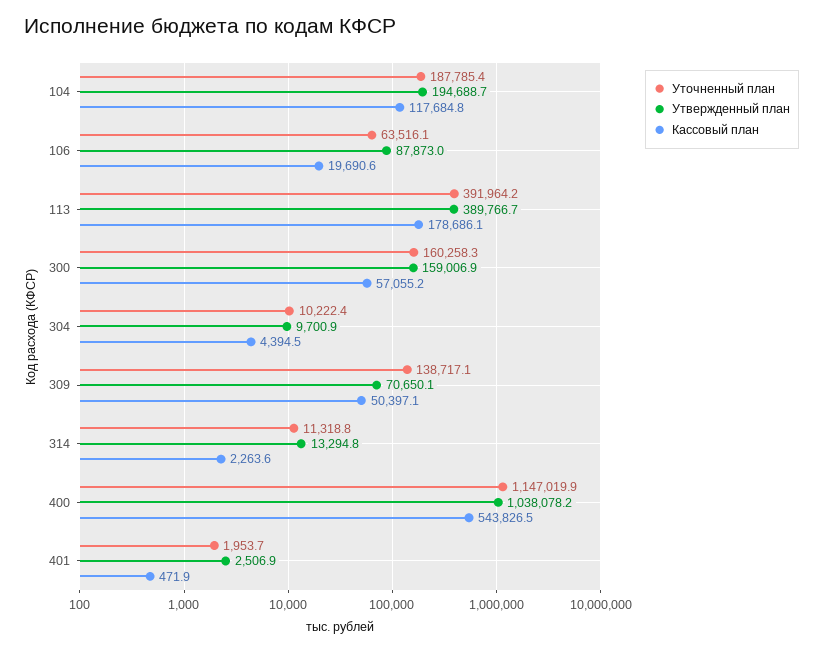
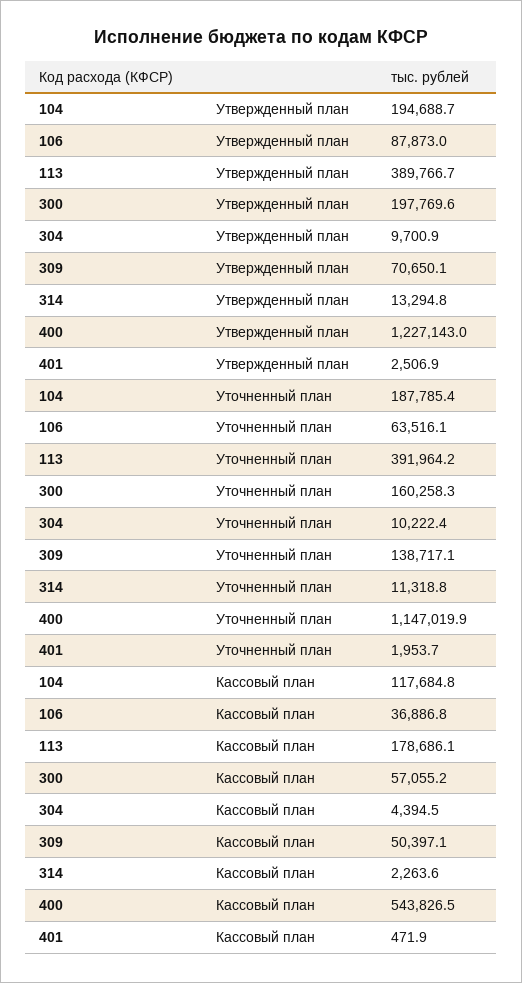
  {
    "Уточненный план": {
      "104": 187785.4,
      "106": 63516.1,
      "113": 391964.2,
      "300": 160258.3,
      "304": 10222.4,
      "309": 138717.1,
      "314": 11318.8,
      "400": 1147019.9,
      "401": 1953.7
    },
    "Утвержденный план": {
      "104": 194688.7,
      "106": 87873,
      "113": 389766.7,
-     "300": 159006.9,
+     "300": 197769.6,
      "304": 9700.9,
      "309": 70650.1,
      "314": 13294.8,
-     "400": 1038078.2,
+     "400": 1227143,
      "401": 2506.9
    },
    "Кассовый план": {
      "104": 117684.8,
-     "106": 19690.6,
+     "106": 36886.8,
      "113": 178686.1,
      "300": 57055.2,
      "304": 4394.5,
      "309": 50397.1,
      "314": 2263.6,
      "400": 543826.5,
      "401": 471.9
    }
  }

